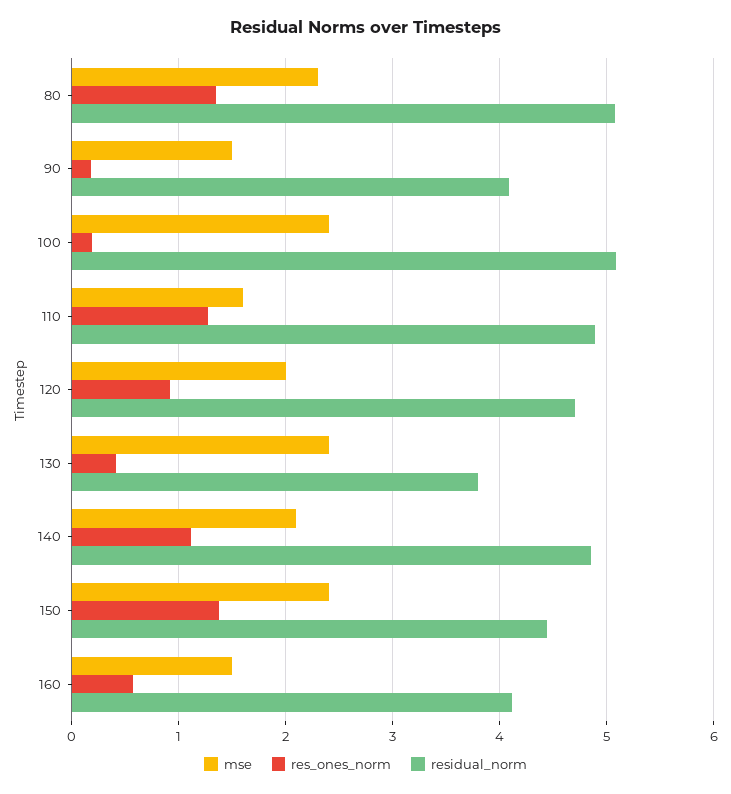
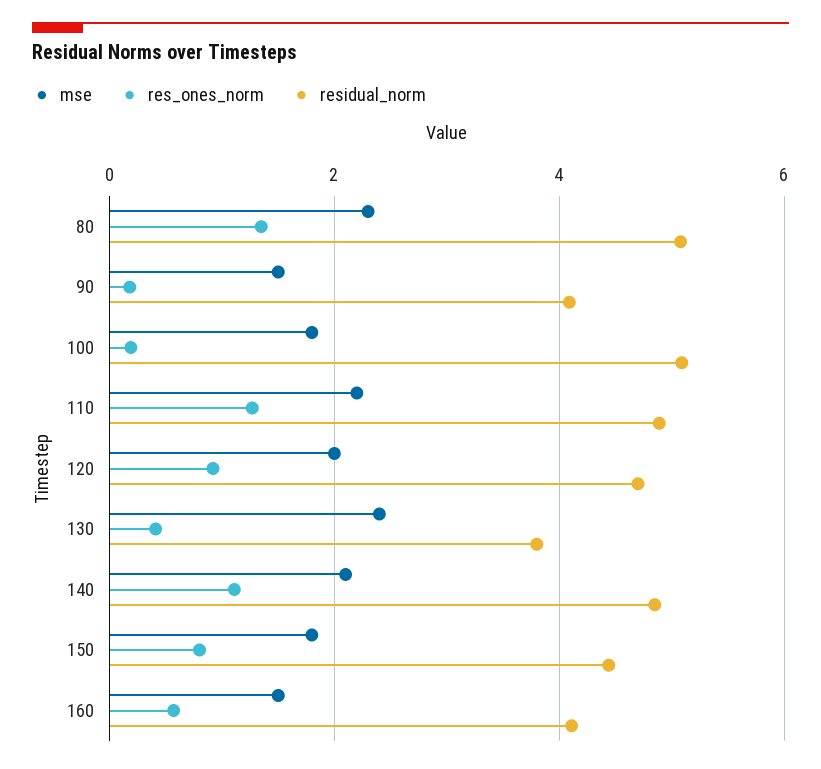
  {
    "mse": {
      "80": 2.3,
      "90": 1.5,
-     "100": 2.4,
+     "100": 1.8,
-     "110": 1.6,
+     "110": 2.2,
      "120": 2,
      "130": 2.4,
      "140": 2.1,
-     "150": 2.4,
+     "150": 1.8,
      "160": 1.5
    },
    "res_ones_norm": {
      "80": 1.4,
      "90": 0.2,
      "100": 0.2,
      "110": 1.3,
      "120": 0.9,
      "130": 0.4,
      "140": 1.1,
-     "150": 1.4,
+     "150": 0.8,
      "160": 0.6
    },
    "residual_norm": {
      "80": 5.1,
      "90": 4.1,
      "100": 5.1,
      "110": 4.9,
      "120": 4.7,
      "130": 3.8,
      "140": 4.9,
      "150": 4.4,
      "160": 4.1
    }
  }

